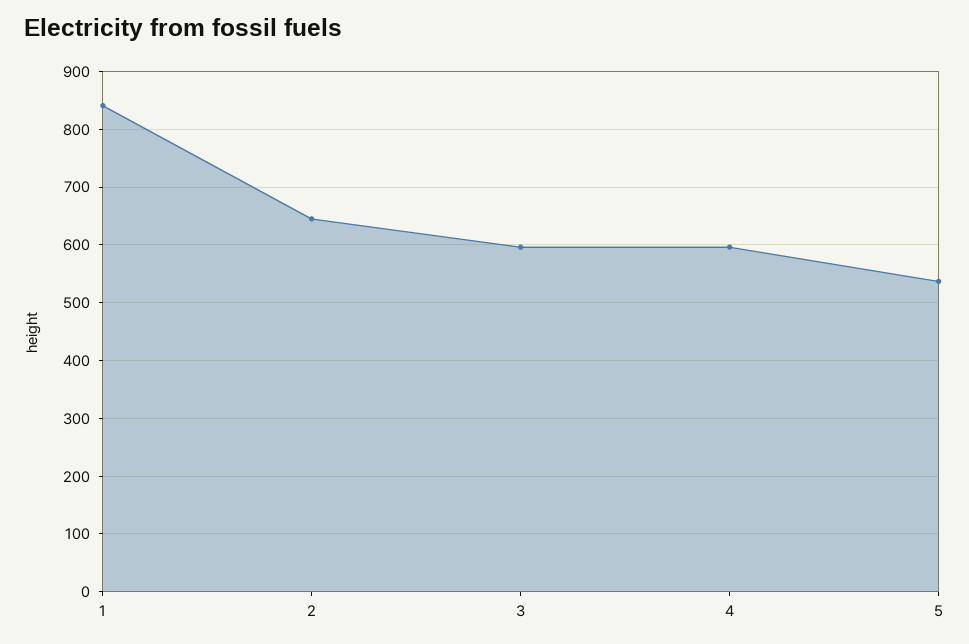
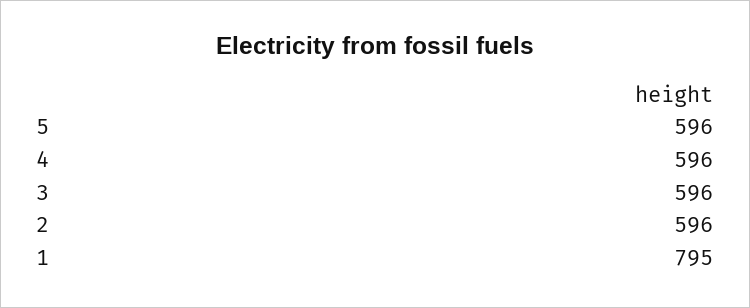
  {
-   "1": 840,
+   "1": 795,
-   "2": 640,
+   "2": 596,
    "3": 596,
    "4": 596,
-   "5": 540
+   "5": 596
  }

